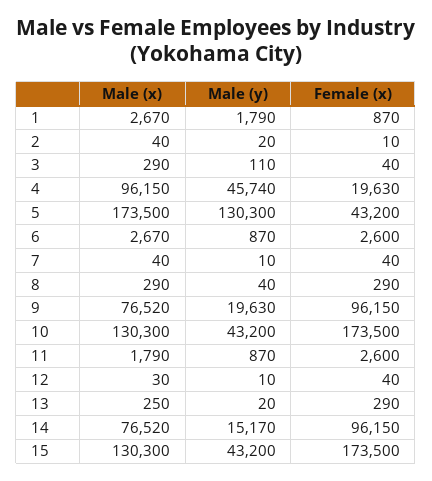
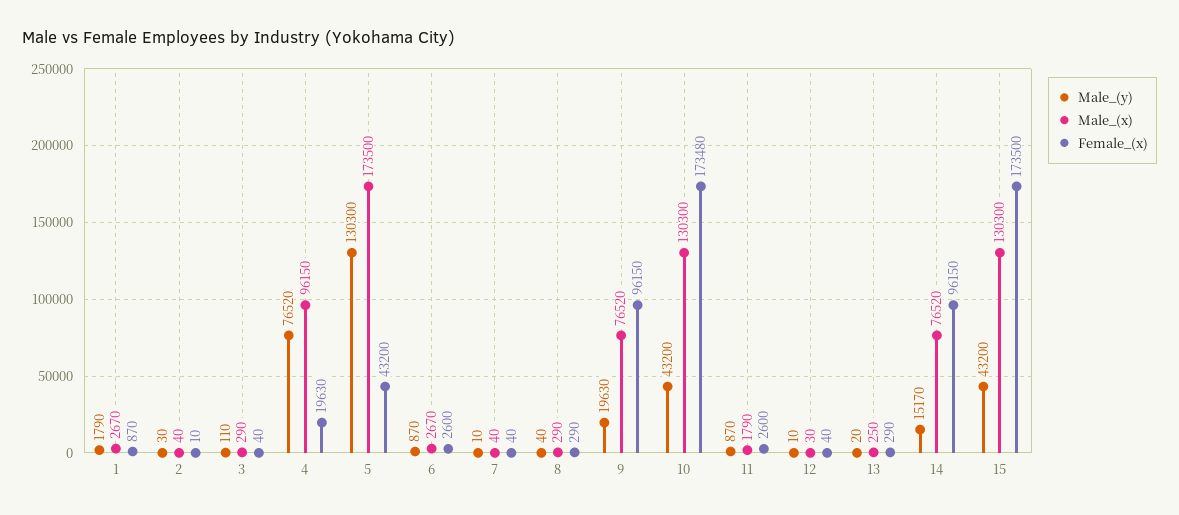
  {
    "Male (x)": {
      "1": 2670,
      "2": 40,
      "3": 290,
      "4": 96150,
      "5": 173500,
      "6": 2670,
      "7": 40,
      "8": 290,
      "9": 76520,
      "10": 130300,
      "11": 1790,
      "12": 30,
      "13": 250,
      "14": 76520,
      "15": 130300
    },
    "Male (y)": {
      "1": 1790,
-     "2": 20,
+     "2": 30,
      "3": 110,
-     "4": 45740,
+     "4": 76520,
      "5": 130300,
      "6": 870,
      "7": 10,
      "8": 40,
      "9": 19630,
      "10": 43200,
      "11": 870,
      "12": 10,
      "13": 20,
      "14": 15170,
      "15": 43200
    },
    "Female (x)": {
      "1": 870,
      "2": 10,
      "3": 40,
      "4": 19630,
      "5": 43200,
      "6": 2600,
      "7": 40,
      "8": 290,
      "9": 96150,
-     "10": 173500,
+     "10": 173480,
      "11": 2600,
      "12": 40,
      "13": 290,
      "14": 96150,
      "15": 173500
    }
  }

